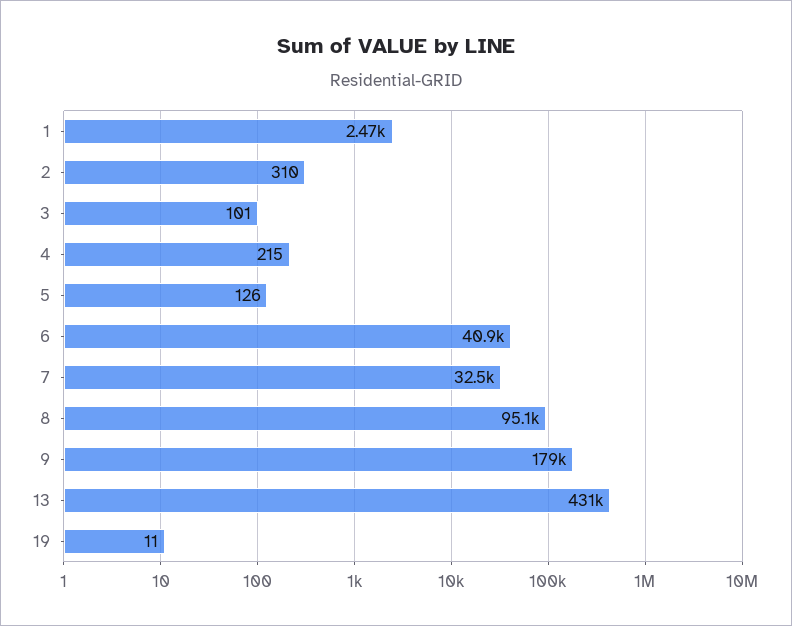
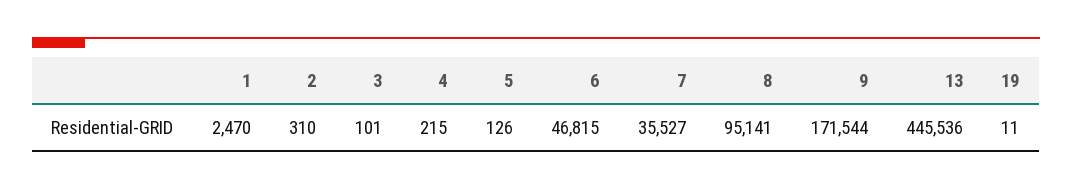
  {
    "1": 2470,
    "2": 310,
    "3": 101,
    "4": 215,
    "5": 126,
-   "6": 40900,
+   "6": 46815,
-   "7": 32500,
+   "7": 35527,
    "8": 95141,
-   "9": 179000,
+   "9": 171544,
-   "13": 431000,
+   "13": 445536,
    "19": 11
  }

